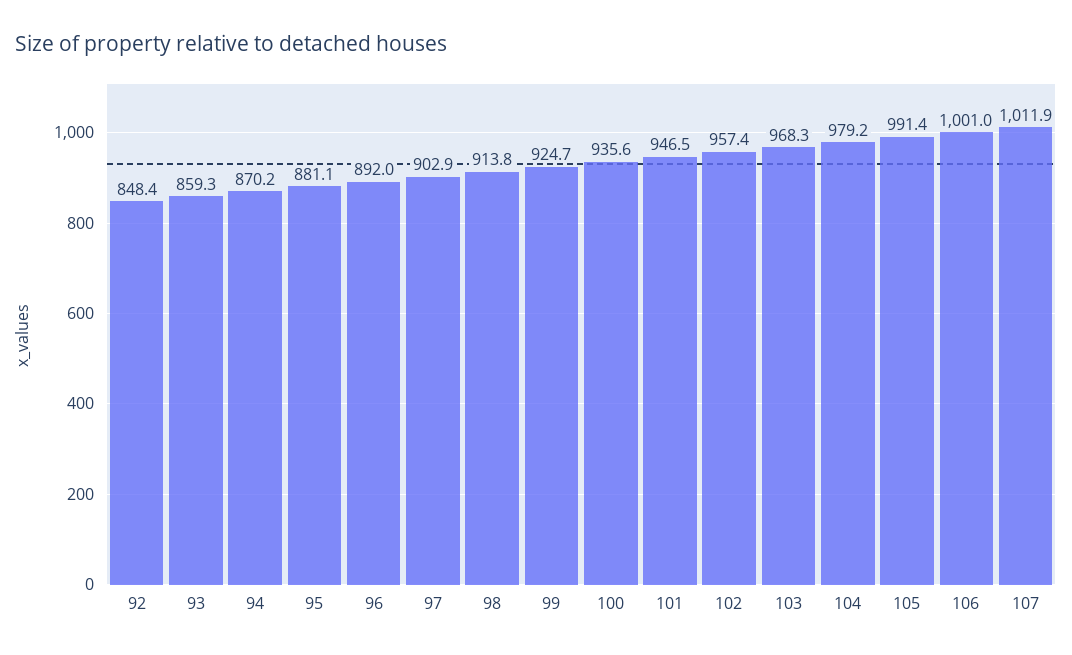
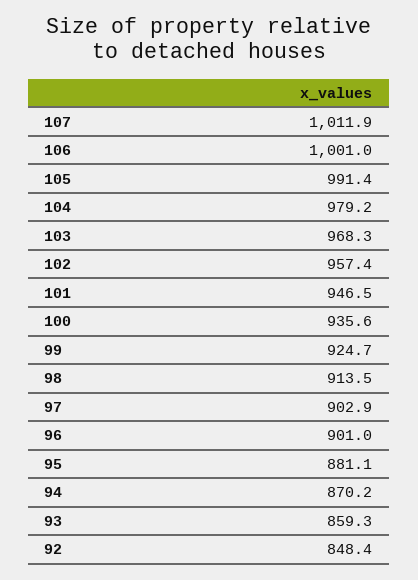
  {
    "92": 848.4,
    "93": 859.3,
    "94": 870.2,
    "95": 881.1,
-   "96": 892,
+   "96": 901,
    "97": 902.9,
-   "98": 913.8,
+   "98": 913.5,
    "99": 924.7,
    "100": 935.6,
    "101": 946.5,
    "102": 957.4,
    "103": 968.3,
    "104": 979.2,
    "105": 991.4,
    "106": 1001,
    "107": 1011.9
  }

